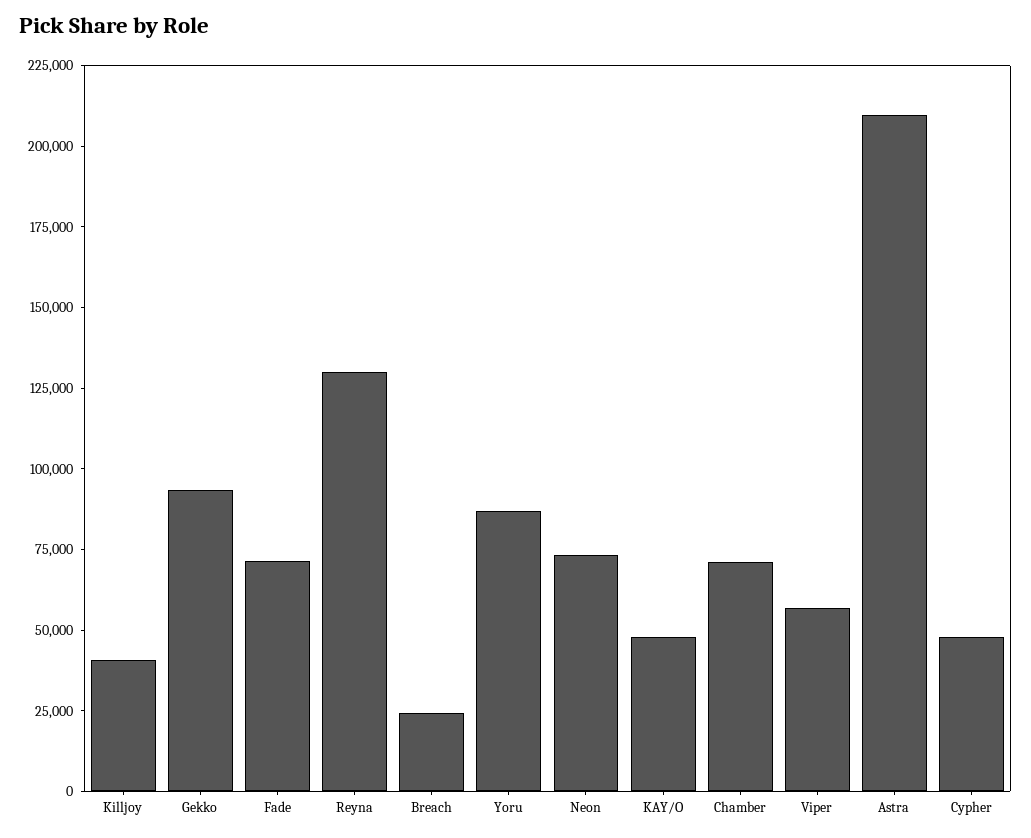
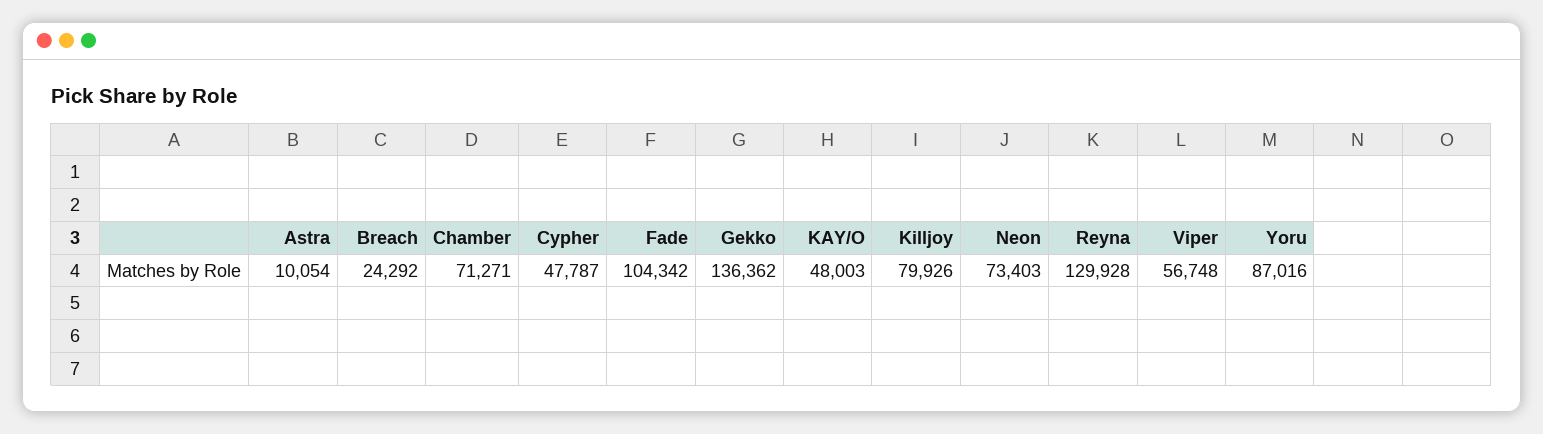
  {
-   "Killjoy": 40000,
+   "Killjoy": 79926,
-   "Gekko": 95000,
+   "Gekko": 136362,
-   "Fade": 70000,
+   "Fade": 104342,
    "Reyna": 129928,
    "Breach": 24292,
    "Yoru": 87016,
    "Neon": 73403,
    "KAY/O": 48003,
    "Chamber": 71271,
    "Viper": 56748,
-   "Astra": 210000,
+   "Astra": 10054,
    "Cypher": 47787
  }

